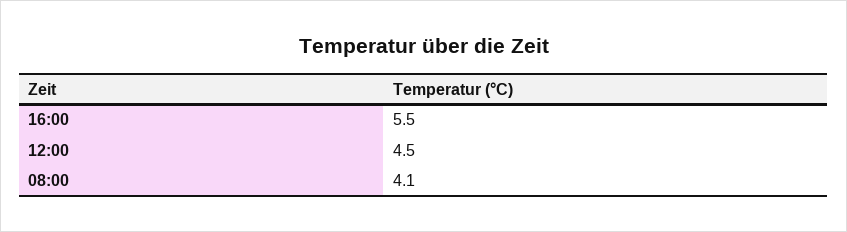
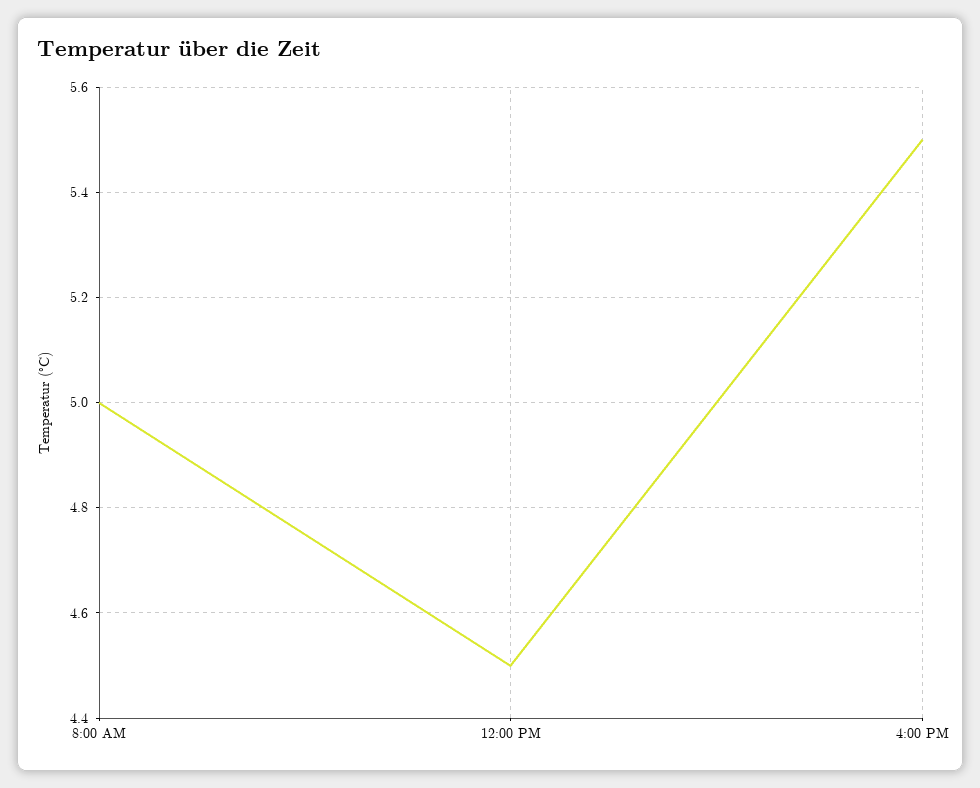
  {
    "16:00": 5.5,
    "12:00": 4.5,
-   "08:00": 4.1
+   "08:00": 5
  }

